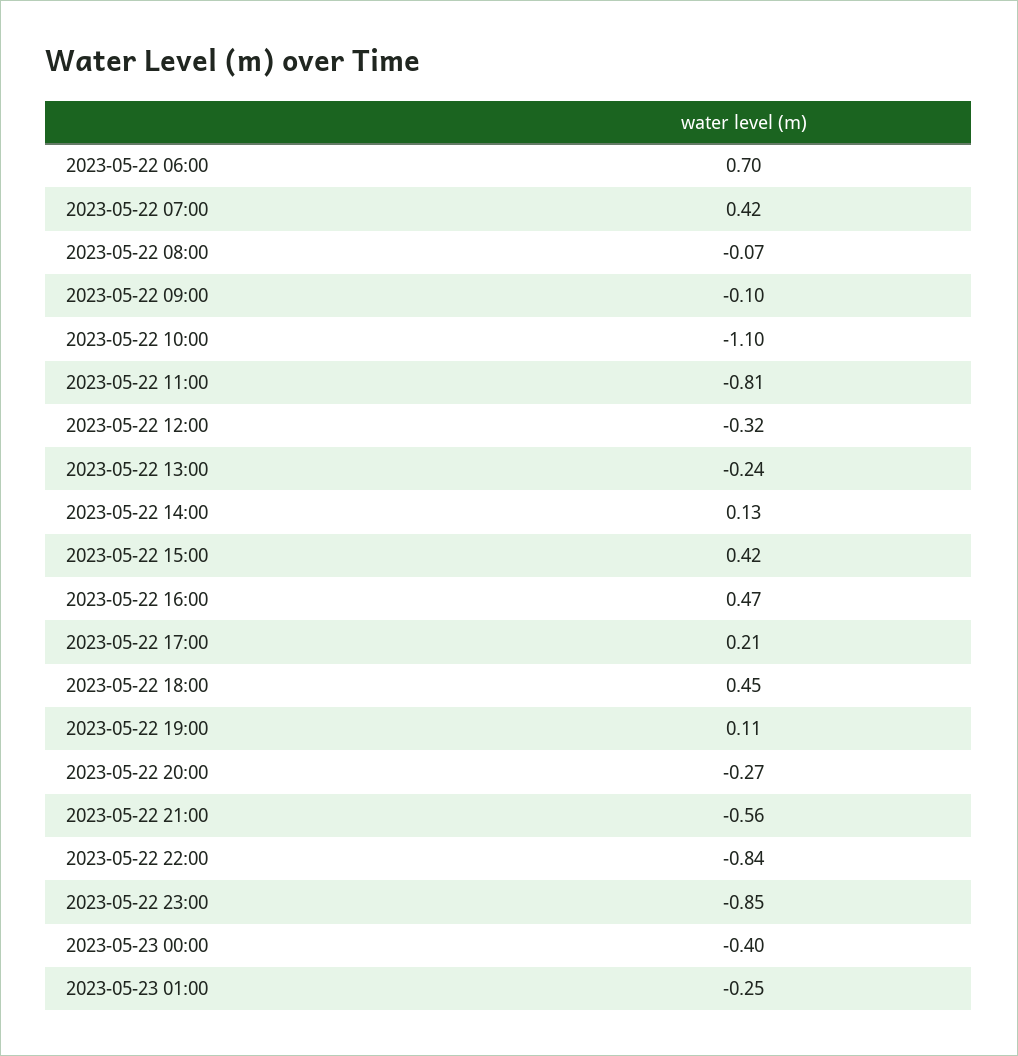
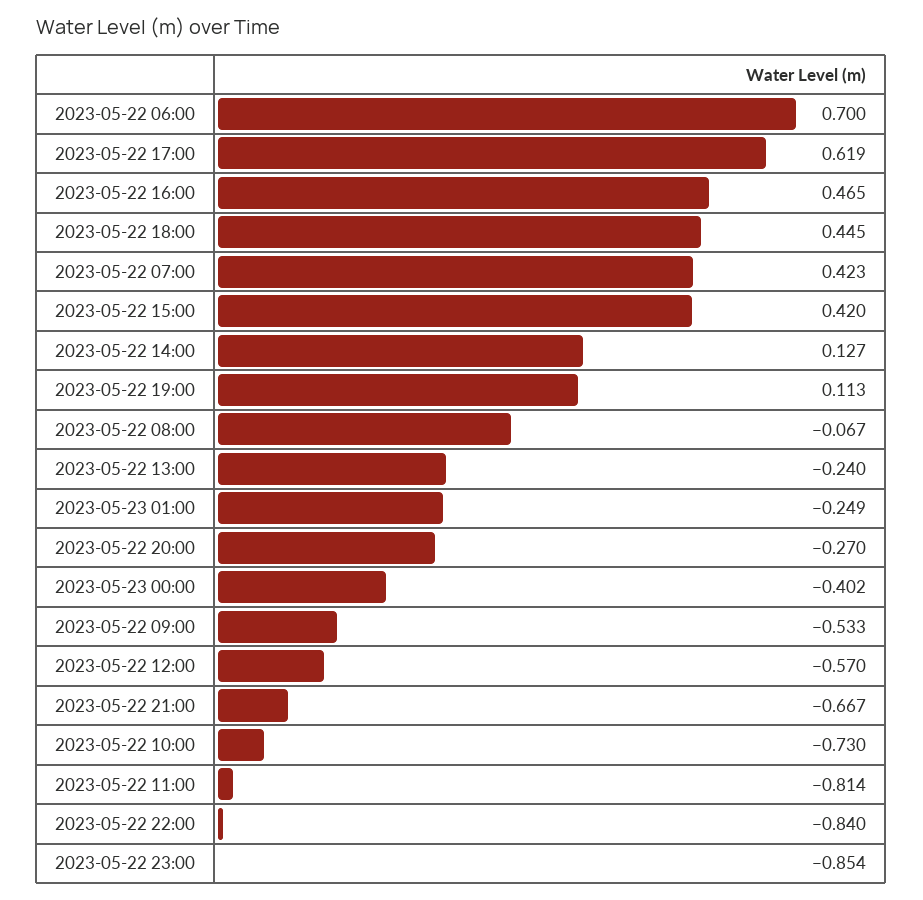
  {
    "2023-05-22 06:00": 0.7,
    "2023-05-22 07:00": 0.423,
    "2023-05-22 08:00": -0.067,
-   "2023-05-22 09:00": -0.1,
+   "2023-05-22 09:00": -0.533,
-   "2023-05-22 10:00": -1.1,
+   "2023-05-22 10:00": -0.73,
    "2023-05-22 11:00": -0.814,
-   "2023-05-22 12:00": -0.32,
+   "2023-05-22 12:00": -0.57,
    "2023-05-22 13:00": -0.24,
    "2023-05-22 14:00": 0.127,
    "2023-05-22 15:00": 0.42,
    "2023-05-22 16:00": 0.465,
-   "2023-05-22 17:00": 0.21,
+   "2023-05-22 17:00": 0.619,
    "2023-05-22 18:00": 0.445,
    "2023-05-22 19:00": 0.113,
    "2023-05-22 20:00": -0.27,
-   "2023-05-22 21:00": -0.56,
+   "2023-05-22 21:00": -0.667,
    "2023-05-22 22:00": -0.84,
    "2023-05-22 23:00": -0.854,
    "2023-05-23 00:00": -0.402,
    "2023-05-23 01:00": -0.249
  }

